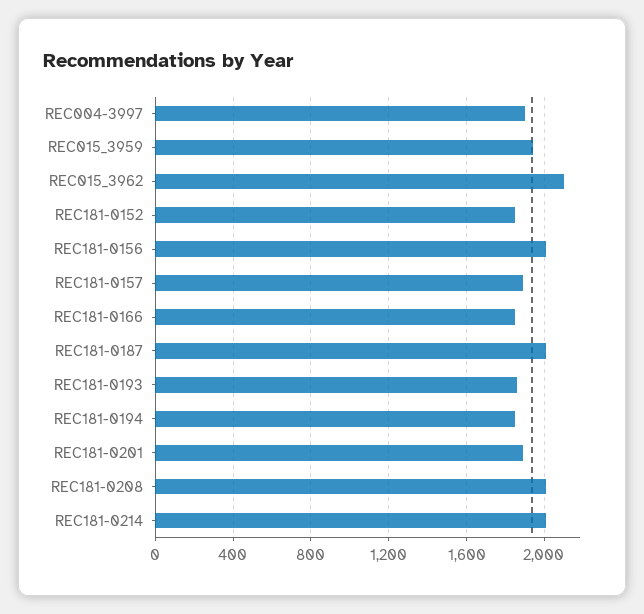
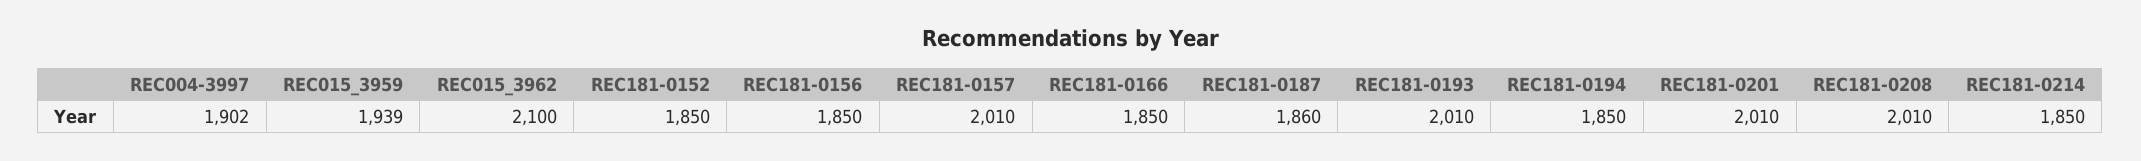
  {
    "REC004-3997": 1902,
    "REC015_3959": 1939,
    "REC015_3962": 2100,
    "REC181-0152": 1850,
-   "REC181-0156": 2000,
+   "REC181-0156": 1850,
-   "REC181-0157": 1900,
+   "REC181-0157": 2010,
    "REC181-0166": 1850,
-   "REC181-0187": 2000,
+   "REC181-0187": 1860,
-   "REC181-0193": 1850,
+   "REC181-0193": 2010,
    "REC181-0194": 1850,
-   "REC181-0201": 1900,
+   "REC181-0201": 2010,
    "REC181-0208": 2010,
-   "REC181-0214": 2000
+   "REC181-0214": 1850
  }

